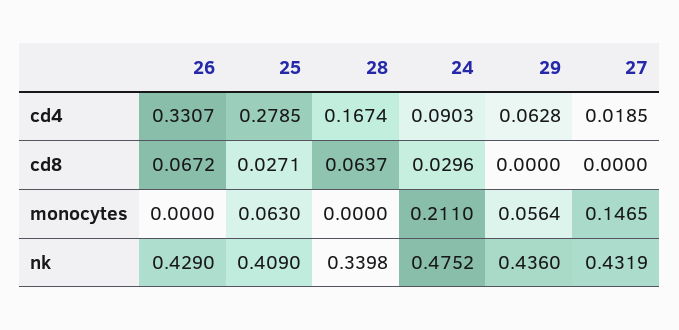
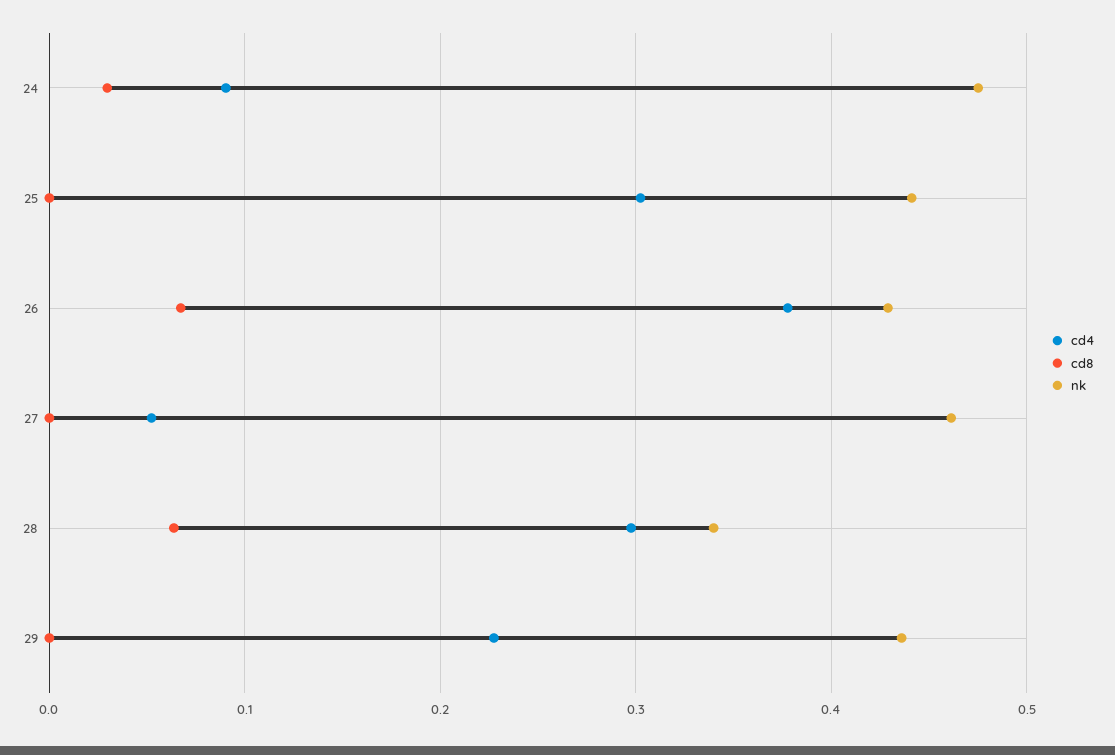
  {
    "cd4": {
-     "26": 0.3307,
+     "26": 0.38,
-     "25": 0.2785,
+     "25": 0.3,
-     "28": 0.1674,
+     "28": 0.3,
      "24": 0.0903,
-     "29": 0.0628,
+     "29": 0.23,
-     "27": 0.0185
+     "27": 0.05
    },
    "cd8": {
      "26": 0.0672,
-     "25": 0.0271,
+     "25": 0,
      "28": 0.0637,
      "24": 0.0296,
      "29": 0,
      "27": 0
    },
-   "monocytes": {
-     "26": 0,
-     "25": 0.063,
-     "28": 0,
-     "24": 0.211,
-     "29": 0.0564,
-     "27": 0.1465
-   },
    "nk": {
      "26": 0.429,
-     "25": 0.409,
+     "25": 0.44,
      "28": 0.3398,
      "24": 0.4752,
      "29": 0.436,
-     "27": 0.4319
+     "27": 0.46
    }
  }

